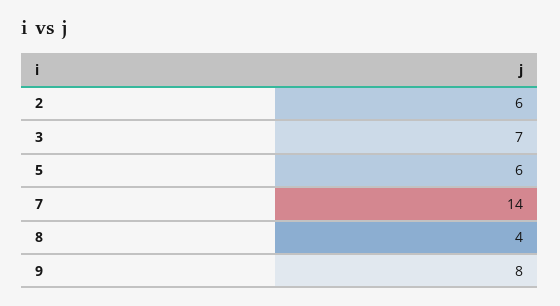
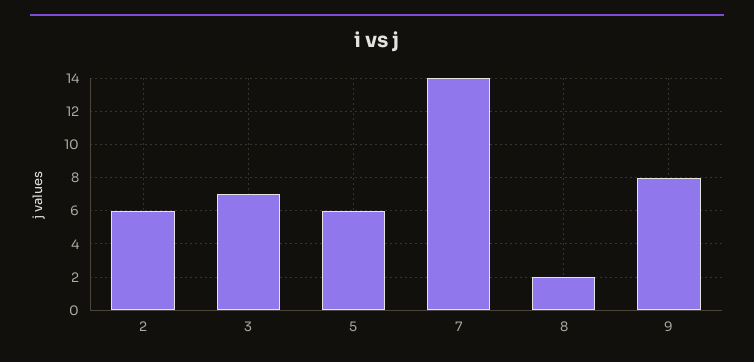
  {
    "2": 6,
    "3": 7,
    "5": 6,
    "7": 14,
-   "8": 4,
+   "8": 2,
    "9": 8
  }

